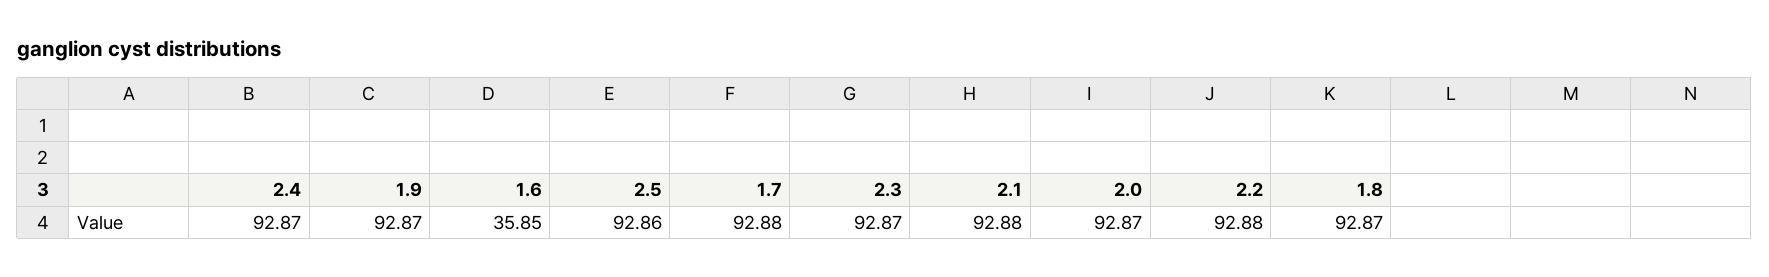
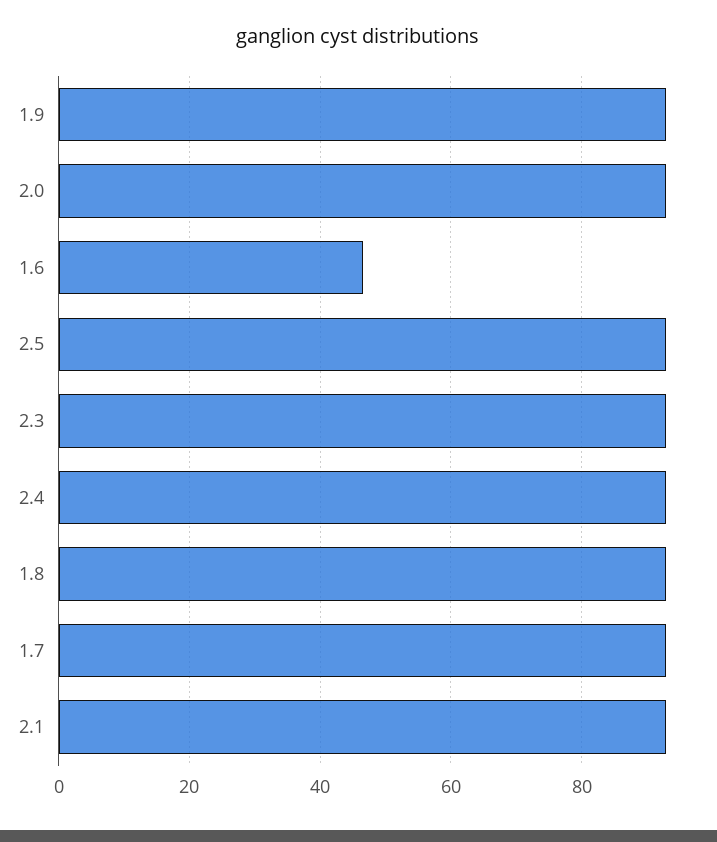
  {
    "2.4": 92.87,
    "1.9": 92.87,
-   "1.6": 35.85,
+   "1.6": 46,
    "2.5": 92.86,
    "1.7": 92.88,
    "2.3": 92.87,
    "2.1": 92.88,
    "2.0": 92.87,
-   "2.2": 92.88,
    "1.8": 92.87
  }

